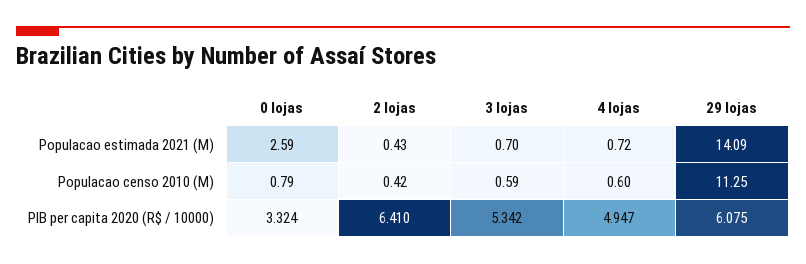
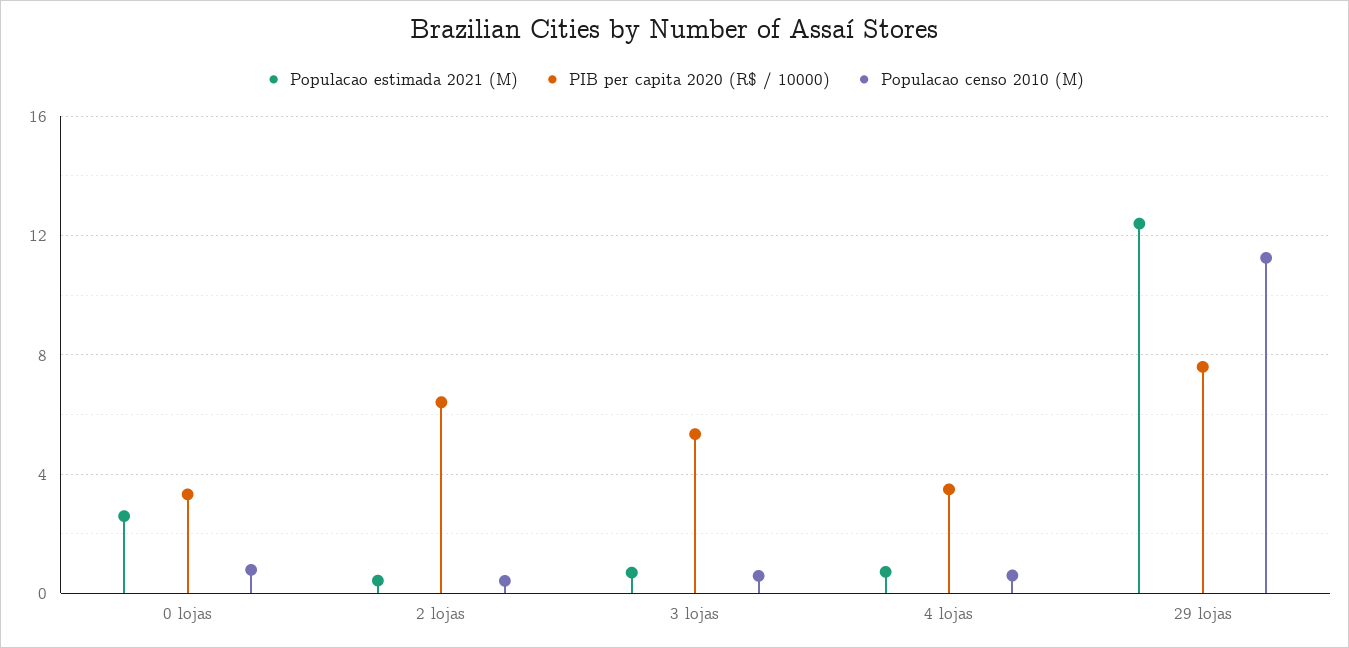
  {
    "Populacao estimada 2021 (M)": {
      "0 lojas": 2.59,
      "2 lojas": 0.43,
      "3 lojas": 0.7,
      "4 lojas": 0.72,
-     "29 lojas": 14.09
+     "29 lojas": 12.5
    },
    "Populacao censo 2010 (M)": {
      "0 lojas": 0.79,
      "2 lojas": 0.42,
      "3 lojas": 0.59,
      "4 lojas": 0.6,
      "29 lojas": 11.25
    },
    "PIB per capita 2020 (R$ / 10000)": {
      "0 lojas": 3.324,
      "2 lojas": 6.41,
      "3 lojas": 5.342,
-     "4 lojas": 4.947,
+     "4 lojas": 3.5,
-     "29 lojas": 6.075
+     "29 lojas": 7.5
    }
  }

